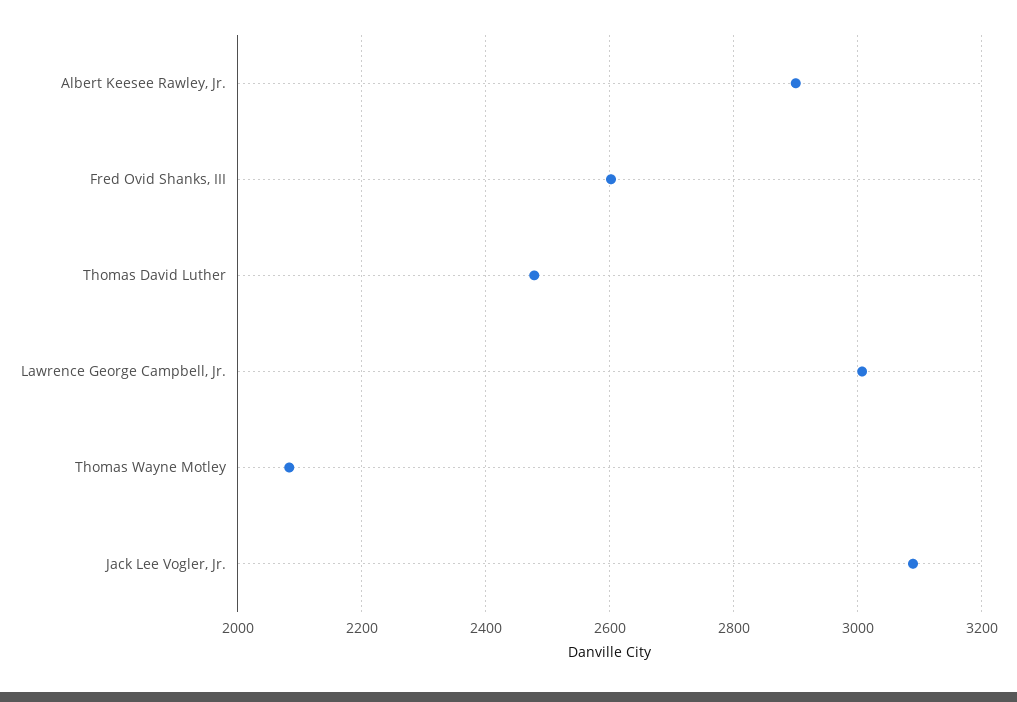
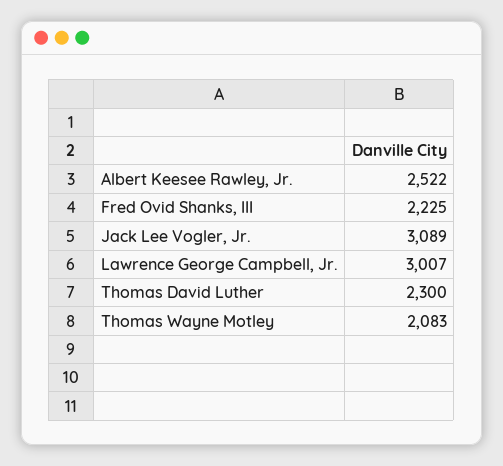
  {
-   "Albert Keesee Rawley, Jr.": 2900,
+   "Albert Keesee Rawley, Jr.": 2522,
-   "Fred Ovid Shanks, III": 2600,
+   "Fred Ovid Shanks, III": 2225,
-   "Thomas David Luther": 2480,
+   "Thomas David Luther": 2300,
    "Lawrence George Campbell, Jr.": 3007,
    "Thomas Wayne Motley": 2083,
    "Jack Lee Vogler, Jr.": 3089
  }

